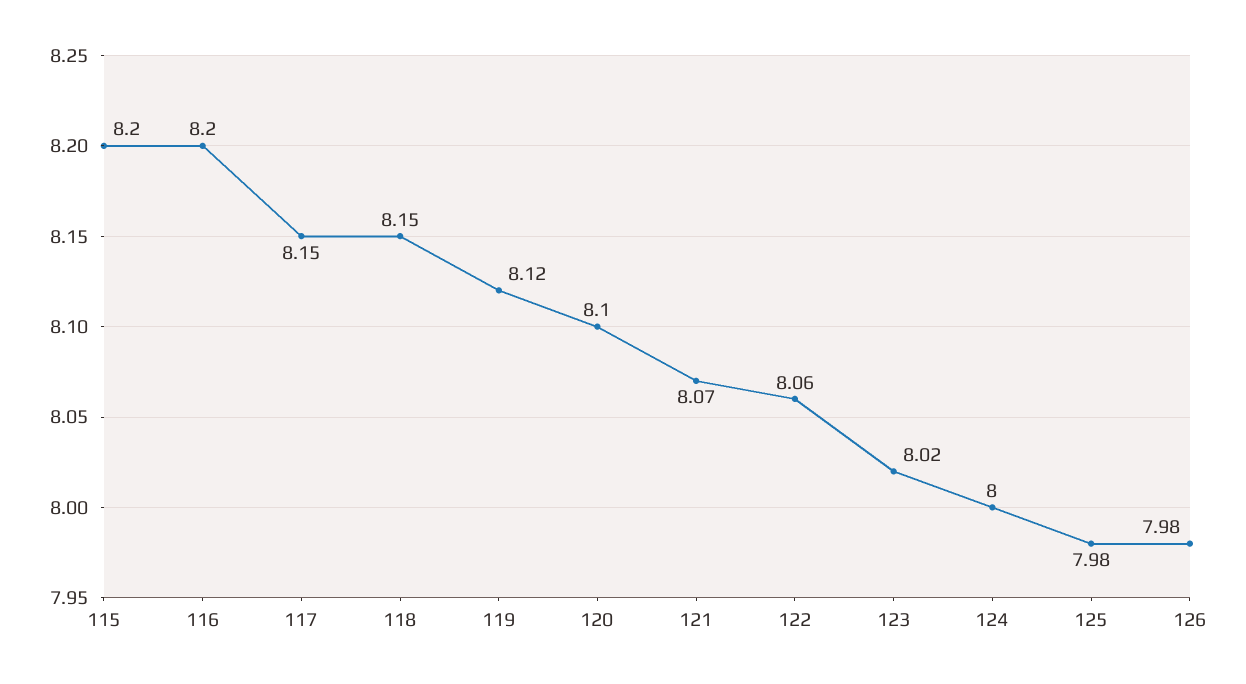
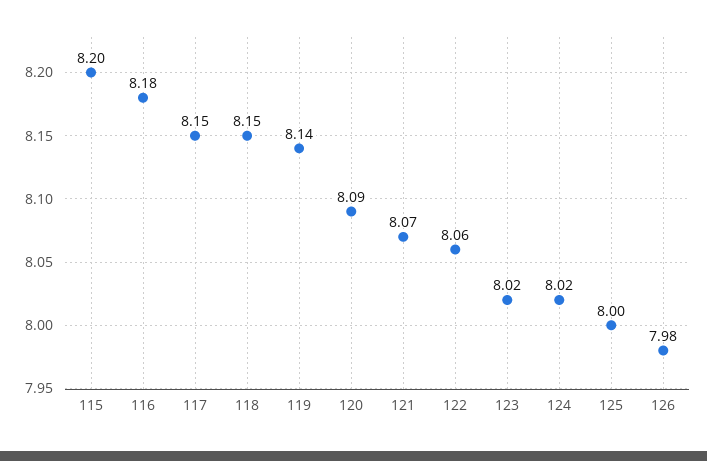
  {
    "115": 8.2,
-   "116": 8.2,
+   "116": 8.18,
    "117": 8.15,
    "118": 8.15,
-   "119": 8.12,
+   "119": 8.14,
-   "120": 8.1,
+   "120": 8.09,
    "121": 8.07,
    "122": 8.06,
    "123": 8.02,
-   "124": 8,
+   "124": 8.02,
-   "125": 7.98,
+   "125": 8,
    "126": 7.98
  }

